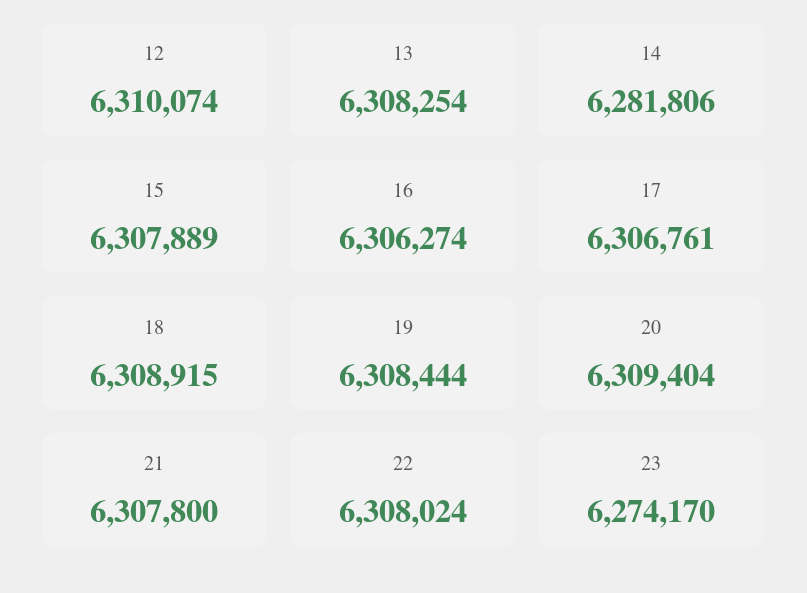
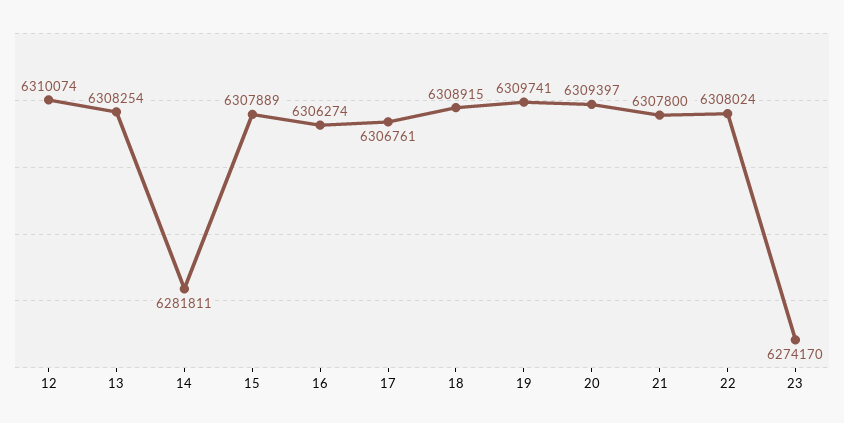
  {
    "12": 6310074,
    "13": 6308254,
-   "14": 6281806,
+   "14": 6281811,
    "15": 6307889,
    "16": 6306274,
    "17": 6306761,
    "18": 6308915,
-   "19": 6308444,
+   "19": 6309741,
-   "20": 6309404,
+   "20": 6309397,
    "21": 6307800,
    "22": 6308024,
    "23": 6274170
  }

